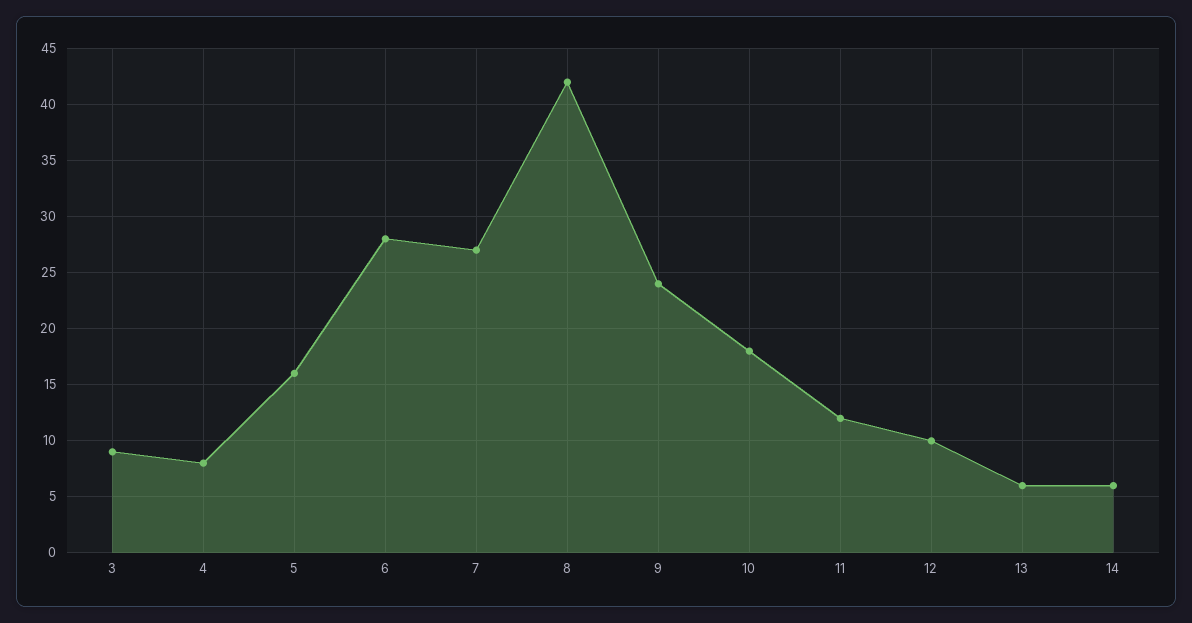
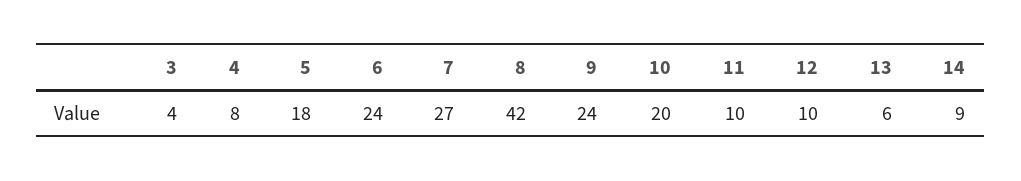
  {
-   "3": 9,
+   "3": 4,
    "4": 8,
-   "5": 16,
+   "5": 18,
-   "6": 28,
+   "6": 24,
    "7": 27,
    "8": 42,
    "9": 24,
-   "10": 18,
+   "10": 20,
-   "11": 12,
+   "11": 10,
    "12": 10,
    "13": 6,
-   "14": 6
+   "14": 9
  }

